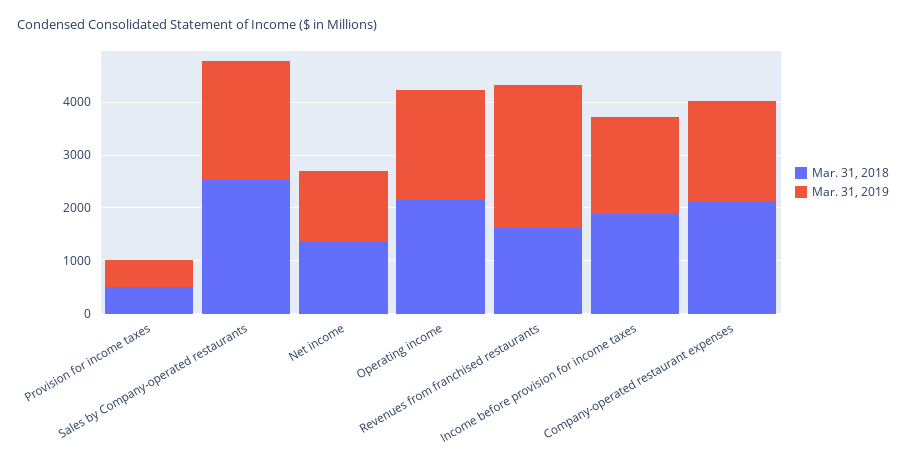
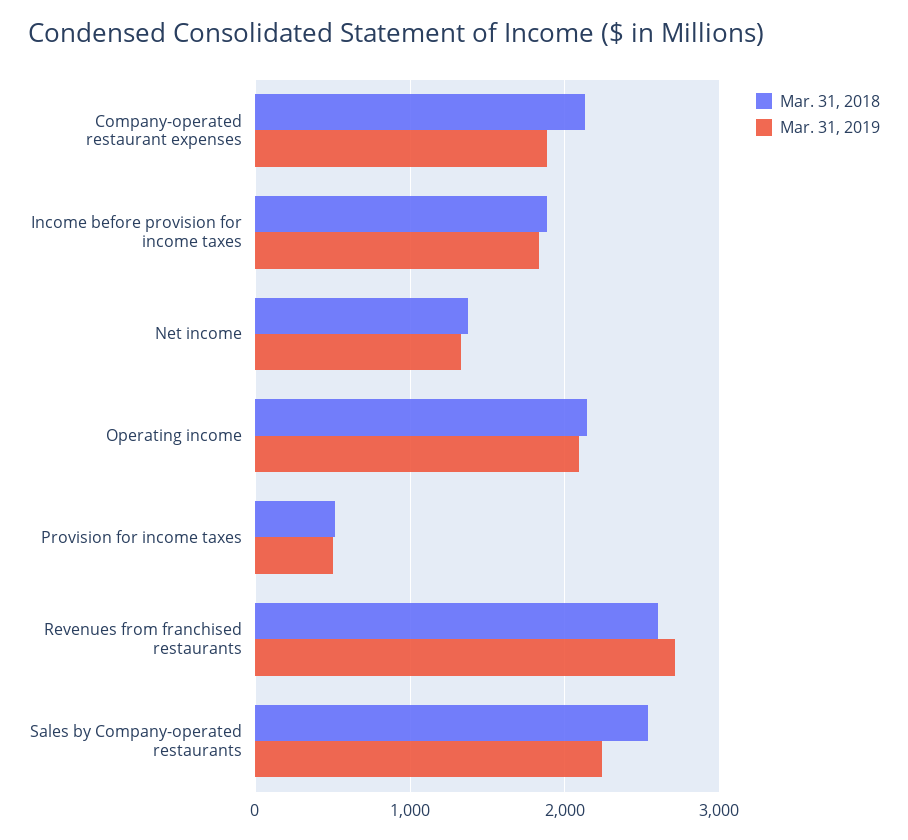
  {
    "Mar. 31, 2018": {
      "Provision for income taxes": 500,
      "Sales by Company-operated restaurants": 2500,
      "Net income": 1400,
      "Operating income": 2100,
-     "Revenues from franchised restaurants": 1600,
+     "Revenues from franchised restaurants": 2600,
      "Income before provision for income taxes": 1900,
      "Company-operated restaurant expenses": 2100
    },
    "Mar. 31, 2019": {
      "Provision for income taxes": 500,
      "Sales by Company-operated restaurants": 2200,
      "Net income": 1300,
      "Operating income": 2100,
      "Revenues from franchised restaurants": 2700,
      "Income before provision for income taxes": 1800,
      "Company-operated restaurant expenses": 1900
    }
  }

